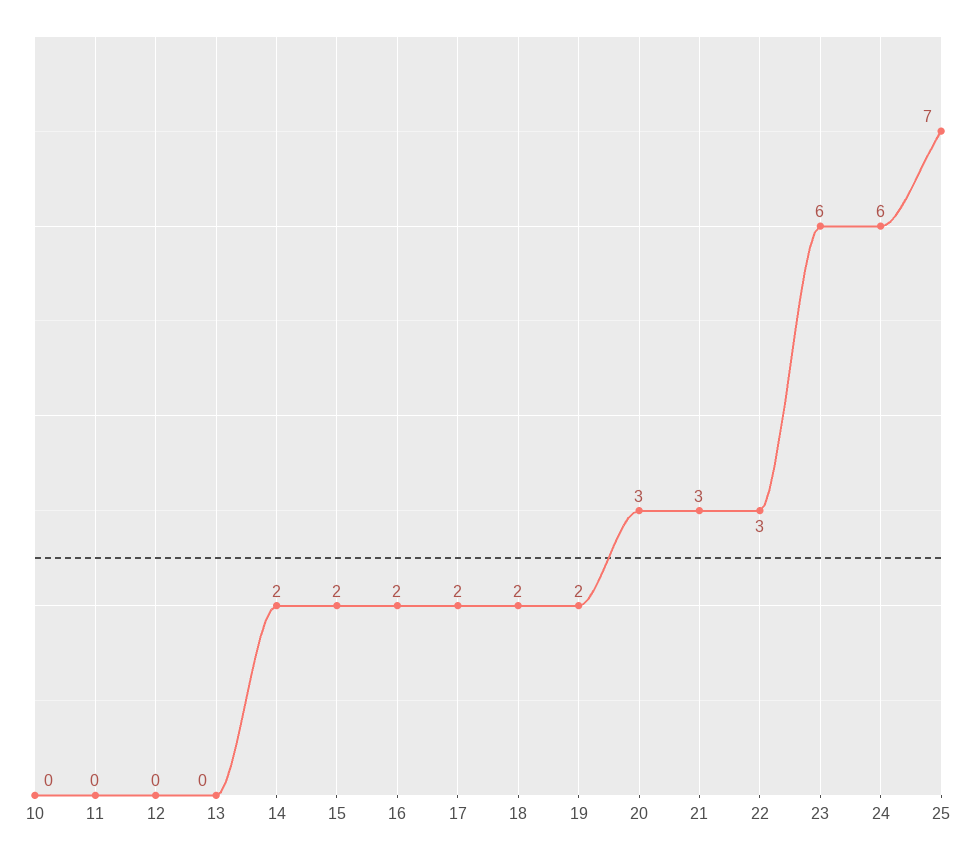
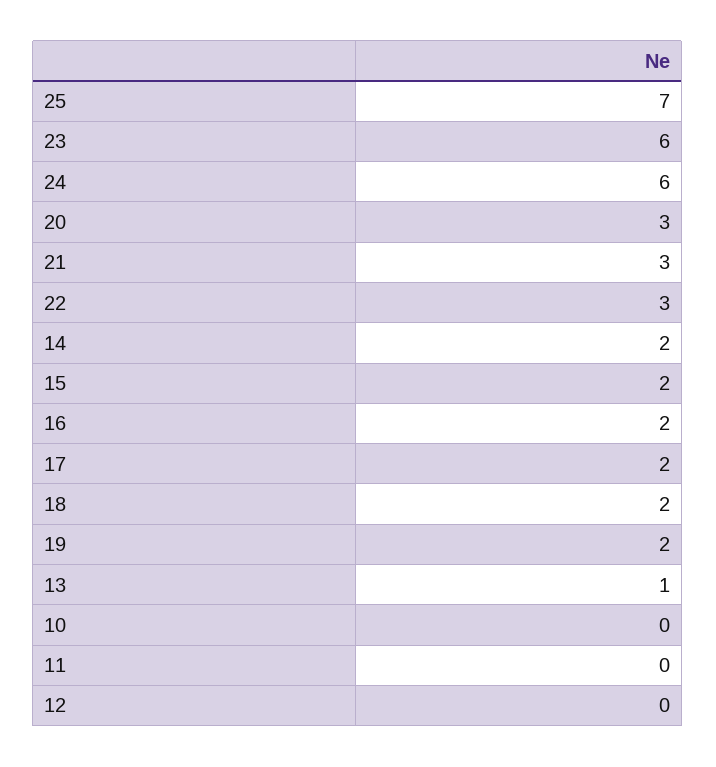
  {
    "10": 0,
    "11": 0,
    "12": 0,
-   "13": 0,
+   "13": 1,
    "14": 2,
    "15": 2,
    "16": 2,
    "17": 2,
    "18": 2,
    "19": 2,
    "20": 3,
    "21": 3,
    "22": 3,
    "23": 6,
    "24": 6,
    "25": 7
  }

